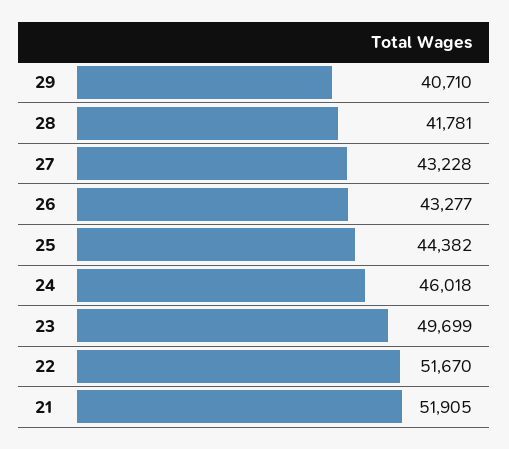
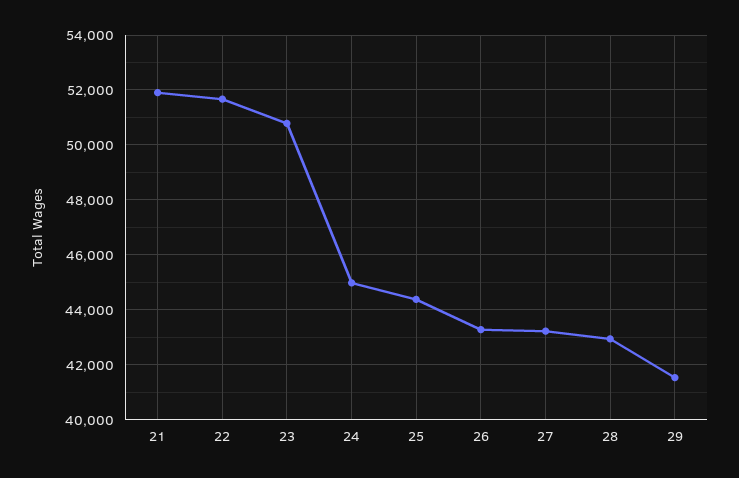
  {
-   "29": 40710,
+   "29": 41500,
-   "28": 41781,
+   "28": 43000,
    "27": 43228,
    "26": 43277,
    "25": 44382,
-   "24": 46018,
+   "24": 45000,
-   "23": 49699,
+   "23": 50750,
    "22": 51670,
    "21": 51905
  }

